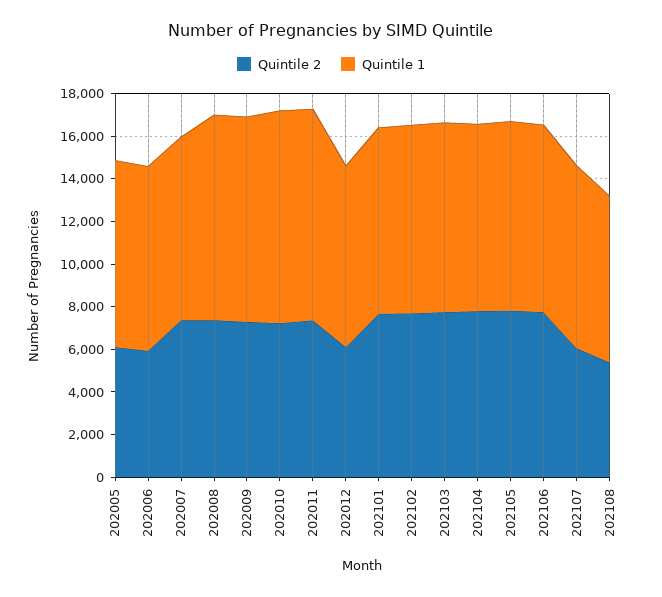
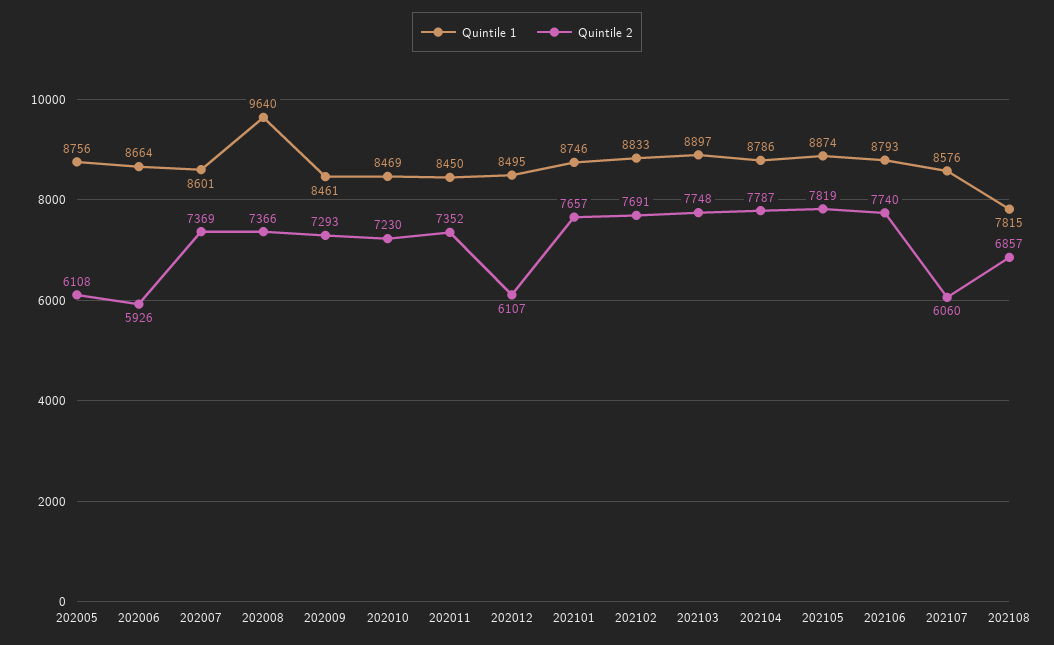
  {
    "Quintile 2": {
      "202005": 6108,
      "202006": 5926,
      "202007": 7369,
      "202008": 7366,
      "202009": 7293,
      "202010": 7230,
      "202011": 7352,
      "202012": 6107,
      "202101": 7657,
      "202102": 7691,
      "202103": 7748,
      "202104": 7787,
      "202105": 7819,
      "202106": 7740,
      "202107": 6060,
-     "202108": 5500
+     "202108": 6857
    },
    "Quintile 1": {
      "202005": 8756,
      "202006": 8664,
      "202007": 8601,
      "202008": 9640,
-     "202009": 9500,
+     "202009": 8461,
-     "202010": 10000,
+     "202010": 8469,
-     "202011": 10000,
+     "202011": 8450,
      "202012": 8495,
      "202101": 8746,
      "202102": 8833,
      "202103": 8897,
      "202104": 8786,
      "202105": 8874,
      "202106": 8793,
      "202107": 8576,
      "202108": 7815
    }
  }

